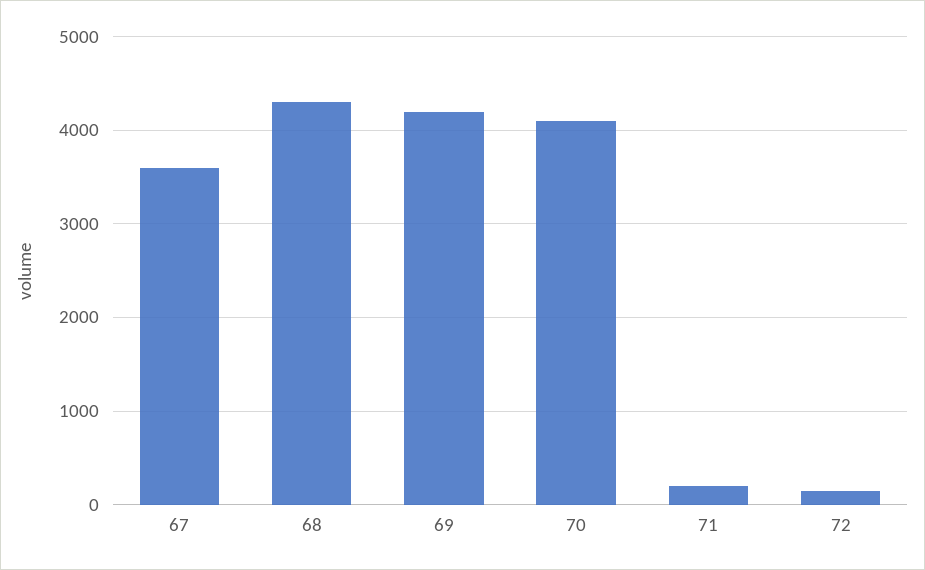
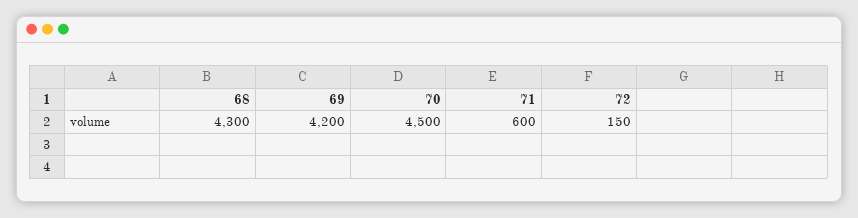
  {
-   "67": 3600,
    "68": 4300,
    "69": 4200,
-   "70": 4100,
+   "70": 4500,
-   "71": 200,
+   "71": 600,
    "72": 150
  }

